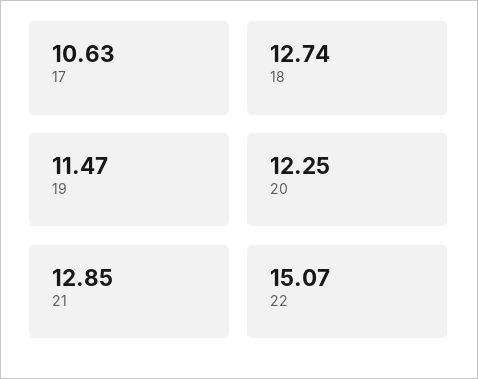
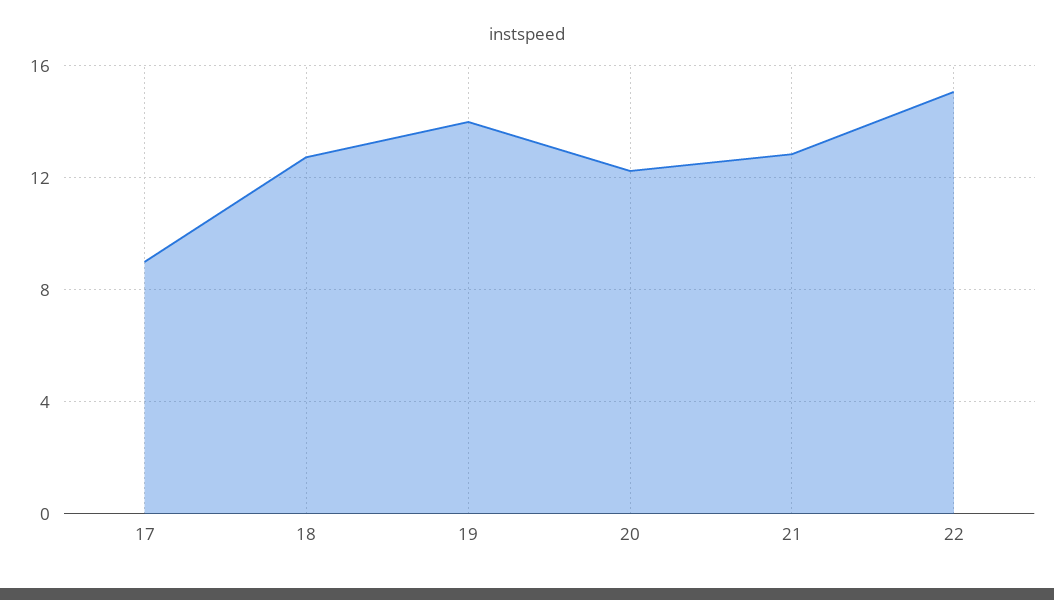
  {
-   "17": 10.63,
+   "17": 9,
    "18": 12.74,
-   "19": 11.47,
+   "19": 14,
    "20": 12.25,
    "21": 12.85,
    "22": 15.07
  }

